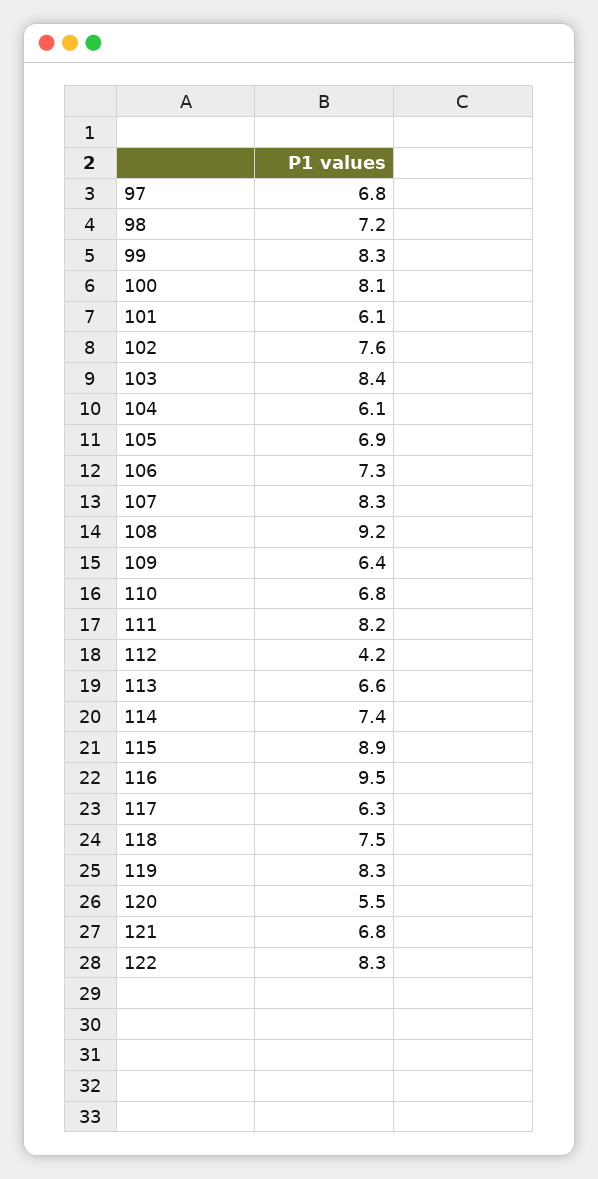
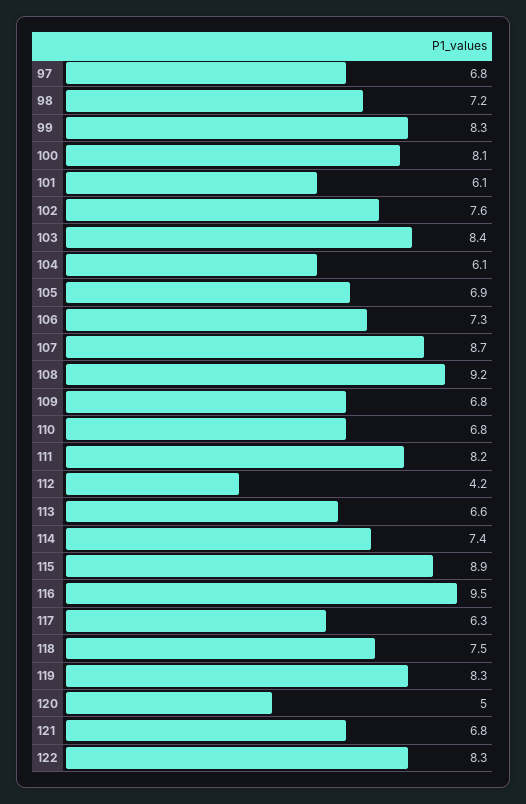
  {
    "97": 6.8,
    "98": 7.2,
    "99": 8.3,
    "100": 8.1,
    "101": 6.1,
    "102": 7.6,
    "103": 8.4,
    "104": 6.1,
    "105": 6.9,
    "106": 7.3,
-   "107": 8.3,
+   "107": 8.7,
    "108": 9.2,
-   "109": 6.4,
+   "109": 6.8,
    "110": 6.8,
    "111": 8.2,
    "112": 4.2,
    "113": 6.6,
    "114": 7.4,
    "115": 8.9,
    "116": 9.5,
    "117": 6.3,
    "118": 7.5,
    "119": 8.3,
-   "120": 5.5,
+   "120": 5,
    "121": 6.8,
    "122": 8.3
  }

